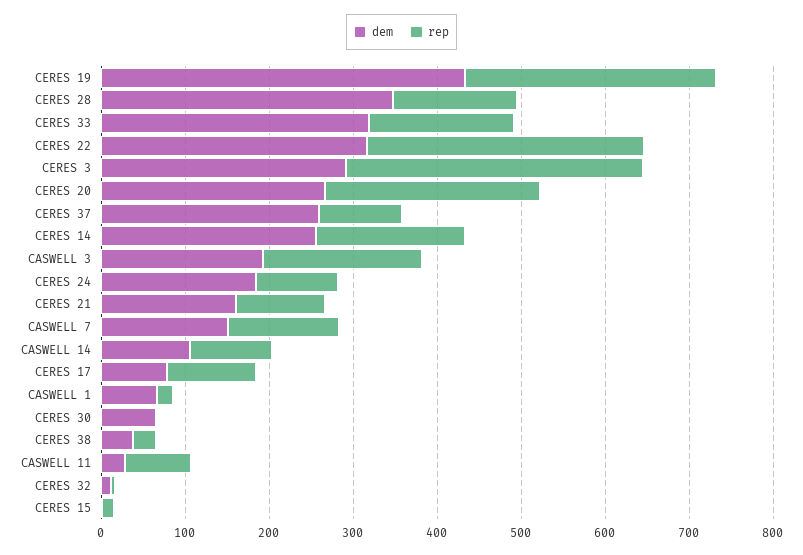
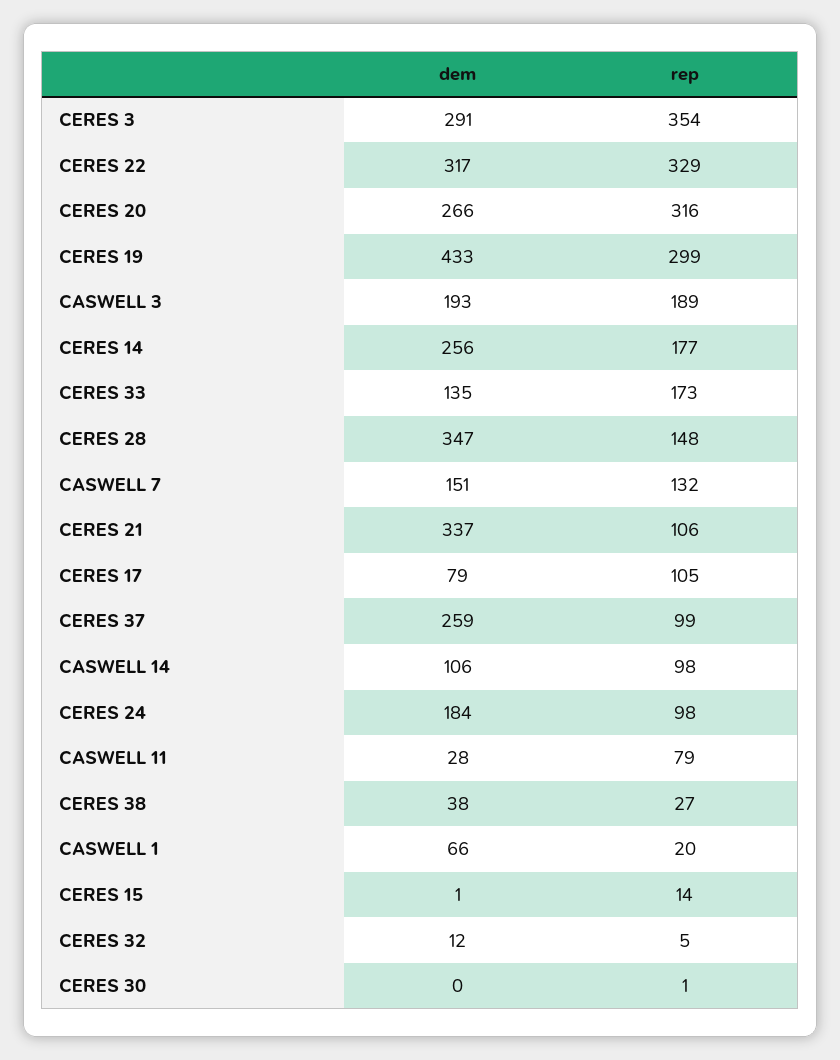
  {
    "dem": {
      "CERES 19": 433,
      "CERES 28": 347,
-     "CERES 33": 320,
+     "CERES 33": 135,
      "CERES 22": 317,
      "CERES 3": 291,
      "CERES 20": 266,
      "CERES 37": 259,
      "CERES 14": 256,
      "CASWELL 3": 193,
      "CERES 24": 184,
-     "CERES 21": 160,
+     "CERES 21": 337,
      "CASWELL 7": 151,
      "CASWELL 14": 106,
      "CERES 17": 79,
      "CASWELL 1": 66,
-     "CERES 30": 60,
+     "CERES 30": 0,
      "CERES 38": 38,
      "CASWELL 11": 28,
      "CERES 32": 12,
      "CERES 15": 1
    },
    "rep": {
      "CERES 19": 299,
      "CERES 28": 148,
      "CERES 33": 173,
      "CERES 22": 329,
      "CERES 3": 354,
-     "CERES 20": 260,
+     "CERES 20": 316,
      "CERES 37": 99,
      "CERES 14": 177,
      "CASWELL 3": 189,
      "CERES 24": 98,
      "CERES 21": 106,
      "CASWELL 7": 132,
      "CASWELL 14": 98,
      "CERES 17": 105,
      "CASWELL 1": 20,
      "CERES 30": 1,
      "CERES 38": 27,
      "CASWELL 11": 79,
      "CERES 32": 5,
      "CERES 15": 14
    }
  }

